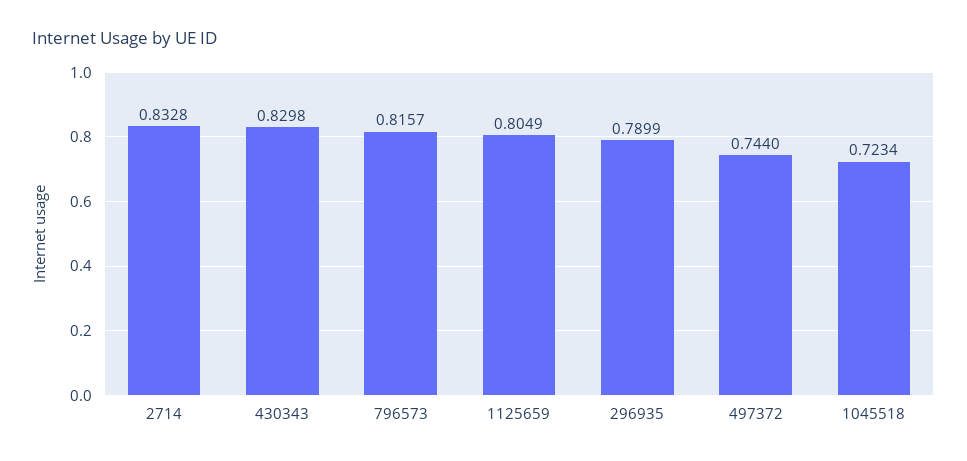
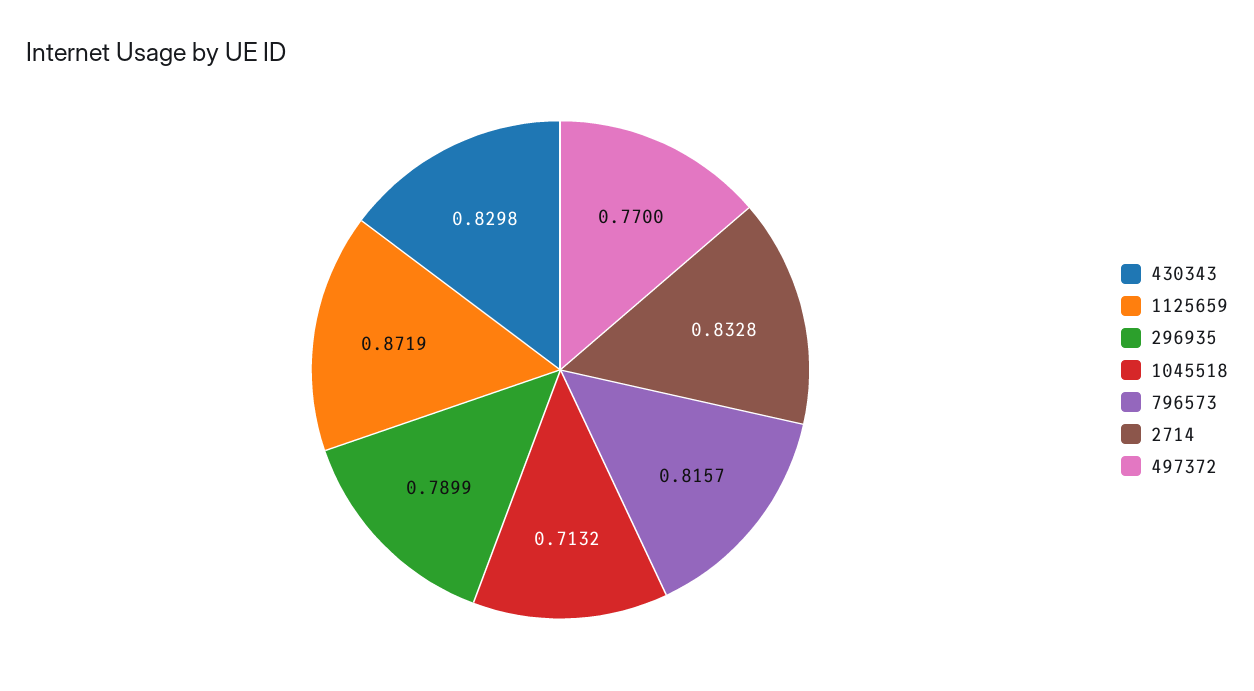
  {
    "2714": 0.8328,
    "430343": 0.8298,
    "796573": 0.8157,
-   "1125659": 0.8049,
+   "1125659": 0.8719,
    "296935": 0.7899,
-   "497372": 0.744,
+   "497372": 0.77,
-   "1045518": 0.7234
+   "1045518": 0.7132
  }

